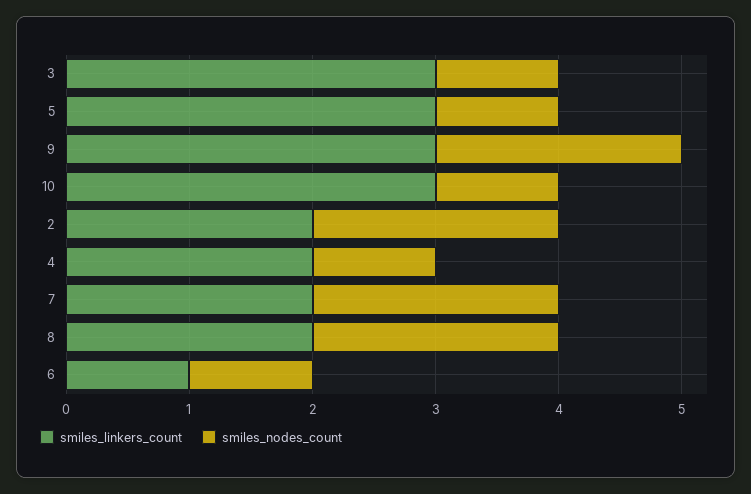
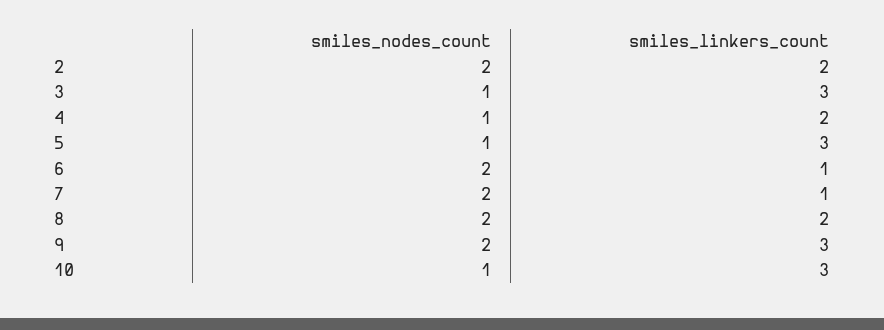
  {
    "smiles_linkers_count": {
      "3": 3,
      "5": 3,
      "9": 3,
      "10": 3,
      "2": 2,
      "4": 2,
-     "7": 2,
+     "7": 1,
      "8": 2,
      "6": 1
    },
    "smiles_nodes_count": {
      "3": 1,
      "5": 1,
      "9": 2,
      "10": 1,
      "2": 2,
      "4": 1,
      "7": 2,
      "8": 2,
-     "6": 1
+     "6": 2
    }
  }

